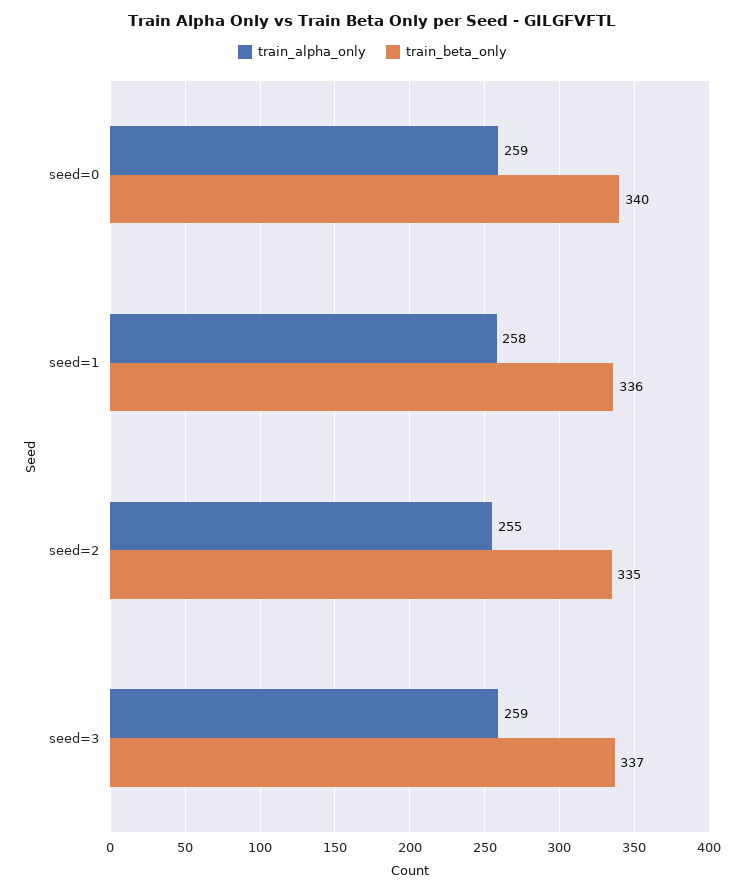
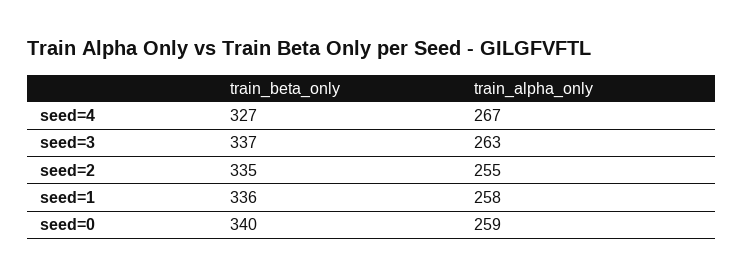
  {
    "train_alpha_only": {
      "seed=0": 259,
      "seed=1": 258,
      "seed=2": 255,
-     "seed=3": 259
+     "seed=3": 263,
+     "seed=4": 267
    },
    "train_beta_only": {
      "seed=0": 340,
      "seed=1": 336,
      "seed=2": 335,
-     "seed=3": 337
+     "seed=3": 337,
+     "seed=4": 327
    }
  }

